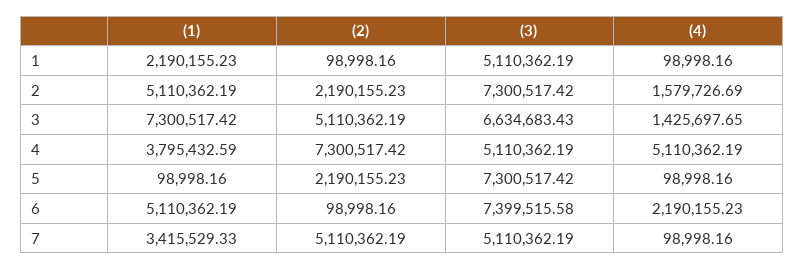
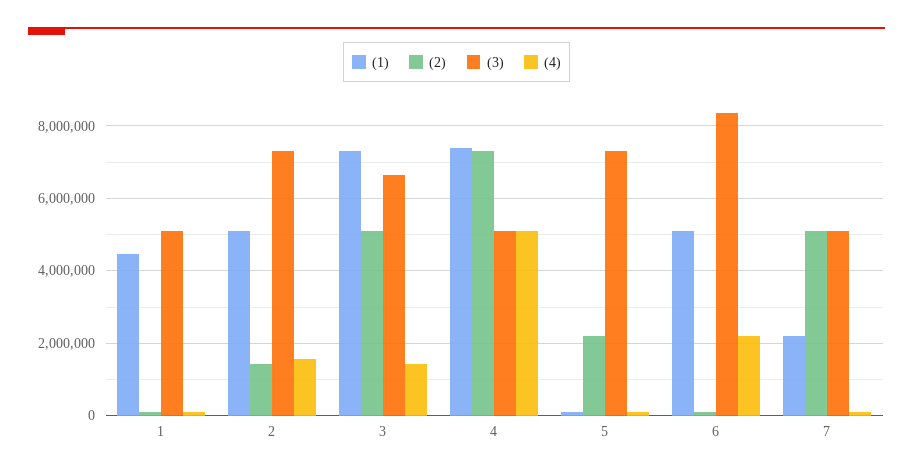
  {
    "(1)": {
-     "1": 2190155.23,
+     "1": 4400000,
      "2": 5110362.19,
      "3": 7300517.42,
-     "4": 3795432.59,
+     "4": 7400000,
      "5": 98998.16,
      "6": 5110362.19,
-     "7": 3415529.33
+     "7": 2200000
    },
    "(2)": {
      "1": 98998.16,
-     "2": 2190155.23,
+     "2": 1400000,
      "3": 5110362.19,
      "4": 7300517.42,
      "5": 2190155.23,
      "6": 98998.16,
      "7": 5110362.19
    },
    "(3)": {
      "1": 5110362.19,
      "2": 7300517.42,
      "3": 6634683.43,
      "4": 5110362.19,
      "5": 7300517.42,
-     "6": 7399515.58,
+     "6": 8400000,
      "7": 5110362.19
    },
    "(4)": {
      "1": 98998.16,
      "2": 1579726.69,
      "3": 1425697.65,
      "4": 5110362.19,
      "5": 98998.16,
      "6": 2190155.23,
      "7": 98998.16
    }
  }

